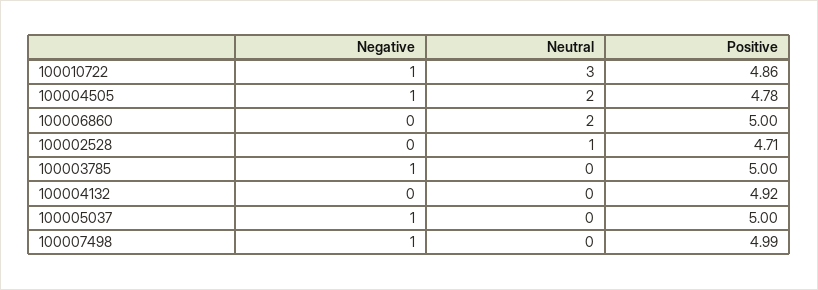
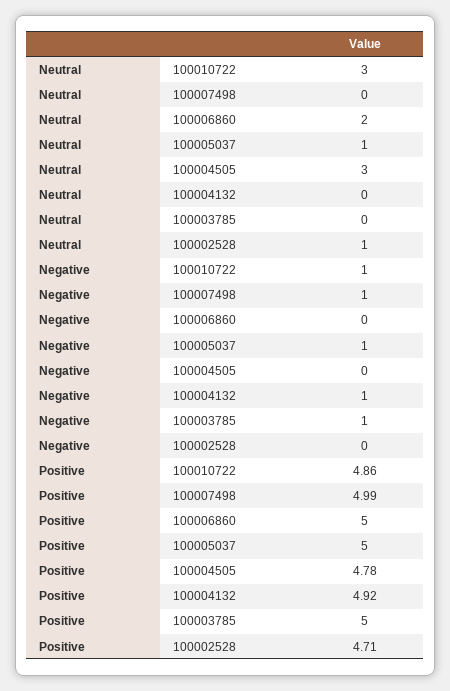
  {
    "Negative": {
      "100010722": 1,
-     "100004505": 1,
+     "100004505": 0,
      "100006860": 0,
      "100002528": 0,
      "100003785": 1,
-     "100004132": 0,
+     "100004132": 1,
      "100005037": 1,
      "100007498": 1
    },
    "Neutral": {
      "100010722": 3,
-     "100004505": 2,
+     "100004505": 3,
      "100006860": 2,
      "100002528": 1,
      "100003785": 0,
      "100004132": 0,
-     "100005037": 0,
+     "100005037": 1,
      "100007498": 0
    },
    "Positive": {
      "100010722": 4.86,
      "100004505": 4.78,
      "100006860": 5,
      "100002528": 4.71,
      "100003785": 5,
      "100004132": 4.92,
      "100005037": 5,
      "100007498": 4.99
    }
  }

